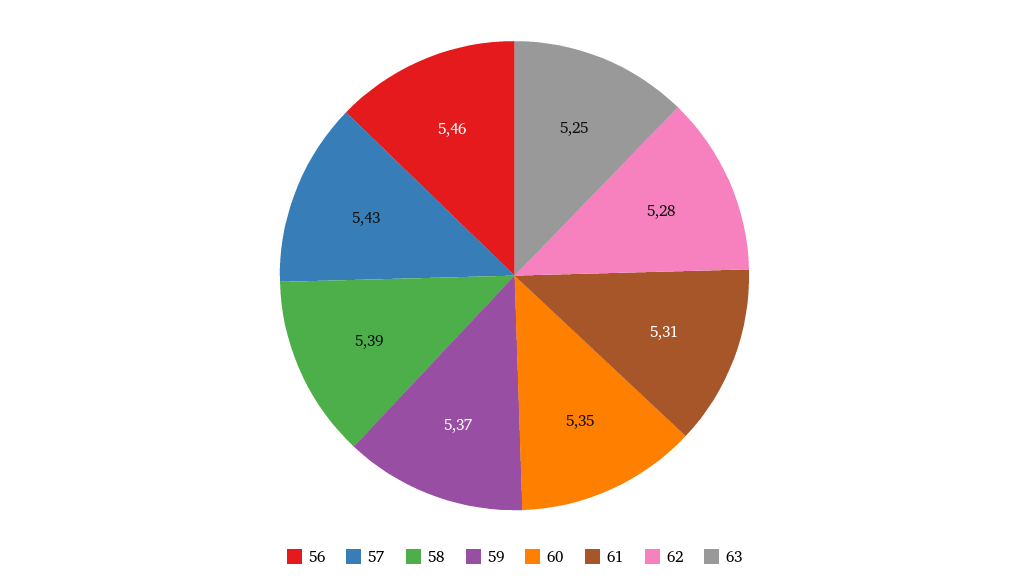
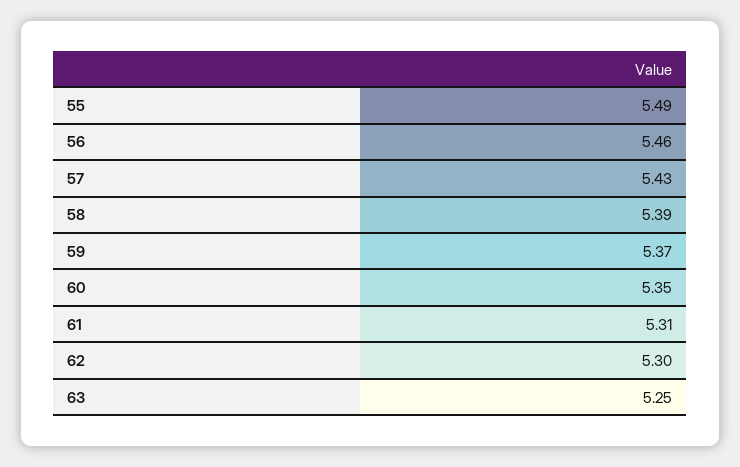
  {
    "56": 5.46,
    "57": 5.43,
    "58": 5.39,
    "59": 5.37,
    "60": 5.35,
    "61": 5.31,
-   "62": 5.28,
+   "62": 5.3,
-   "63": 5.25
+   "63": 5.25,
+   "55": 5.49
  }

